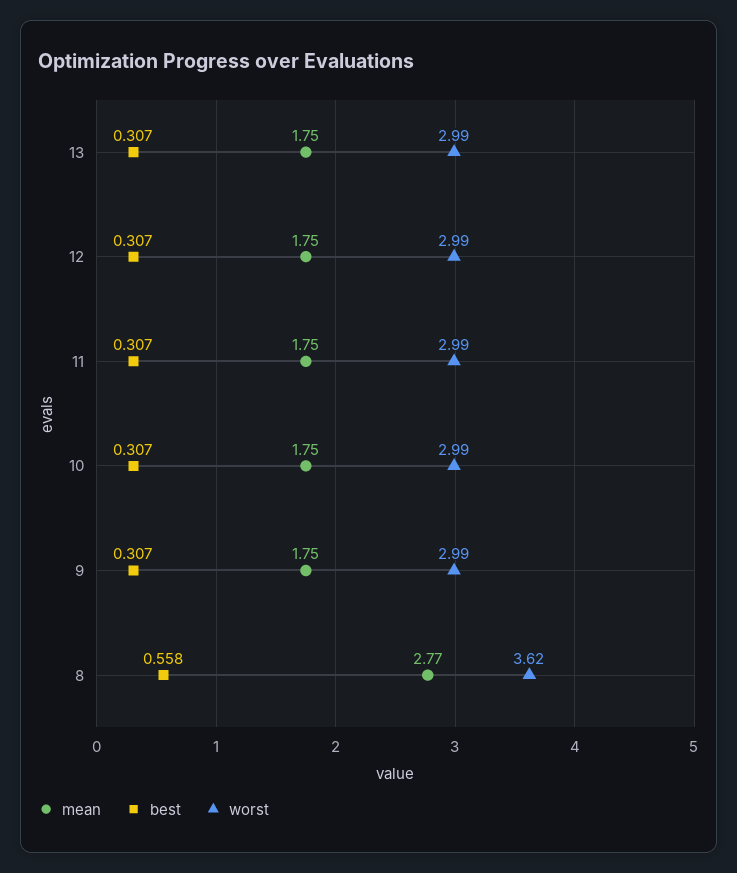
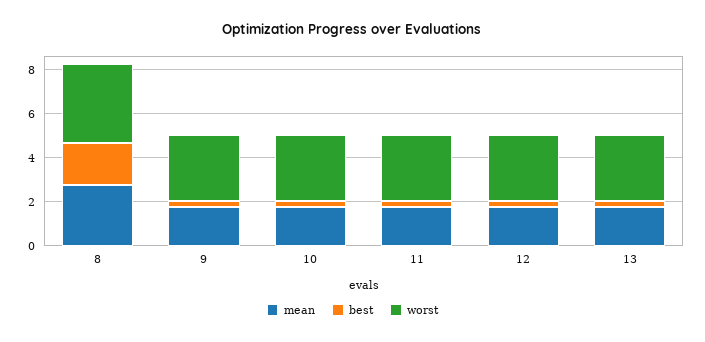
  {
    "mean": {
      "13": 1.75,
      "12": 1.75,
      "11": 1.75,
      "10": 1.75,
      "9": 1.75,
      "8": 2.77
    },
    "best": {
      "13": 0.307,
      "12": 0.307,
      "11": 0.307,
      "10": 0.307,
      "9": 0.307,
-     "8": 0.558
+     "8": 2
    },
    "worst": {
      "13": 2.99,
      "12": 2.99,
      "11": 2.99,
      "10": 2.99,
      "9": 2.99,
      "8": 3.62
    }
  }

